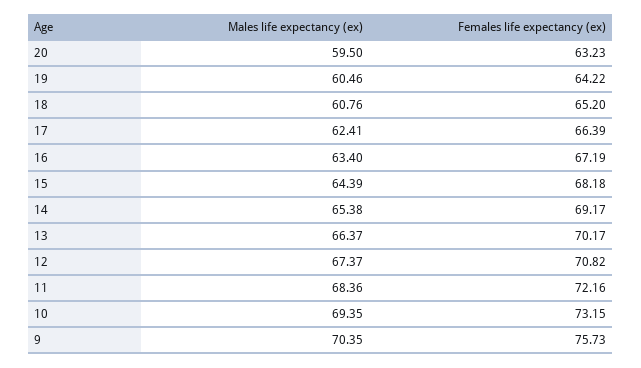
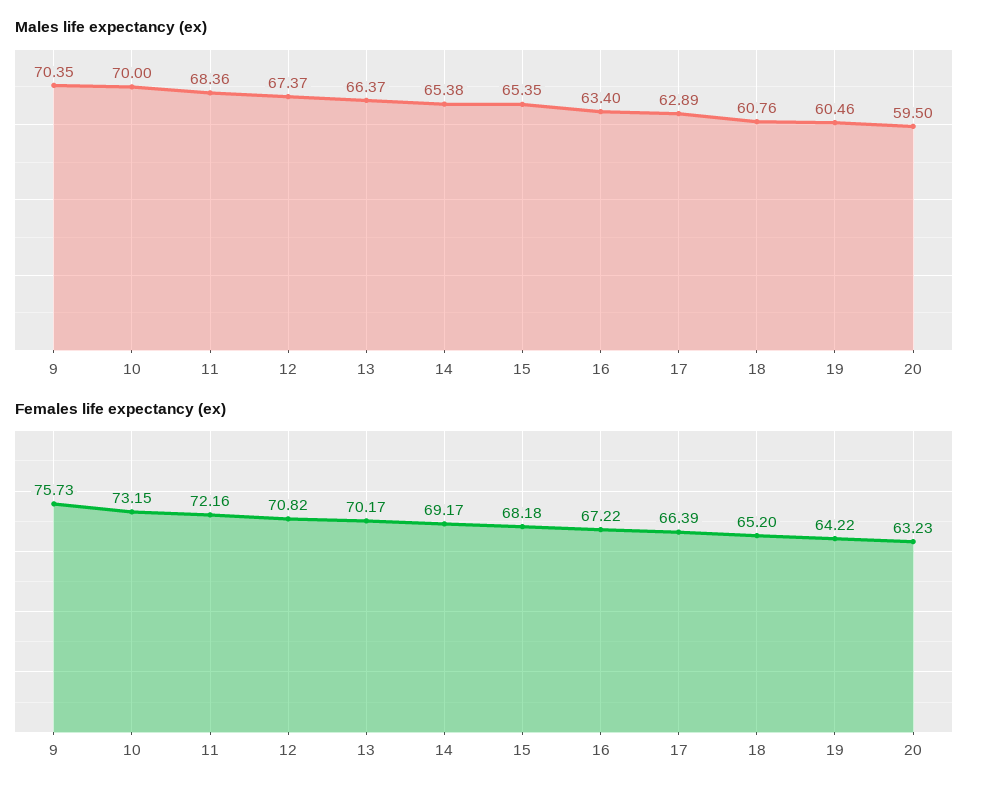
  {
    "Males life expectancy (ex)": {
      "20": 59.5,
      "19": 60.46,
      "18": 60.76,
-     "17": 62.41,
+     "17": 62.89,
      "16": 63.4,
-     "15": 64.39,
+     "15": 65.35,
      "14": 65.38,
      "13": 66.37,
      "12": 67.37,
      "11": 68.36,
-     "10": 69.35,
+     "10": 70,
      "9": 70.35
    },
    "Females life expectancy (ex)": {
      "20": 63.23,
      "19": 64.22,
      "18": 65.2,
      "17": 66.39,
-     "16": 67.19,
+     "16": 67.22,
      "15": 68.18,
      "14": 69.17,
      "13": 70.17,
      "12": 70.82,
      "11": 72.16,
      "10": 73.15,
      "9": 75.73
    }
  }

